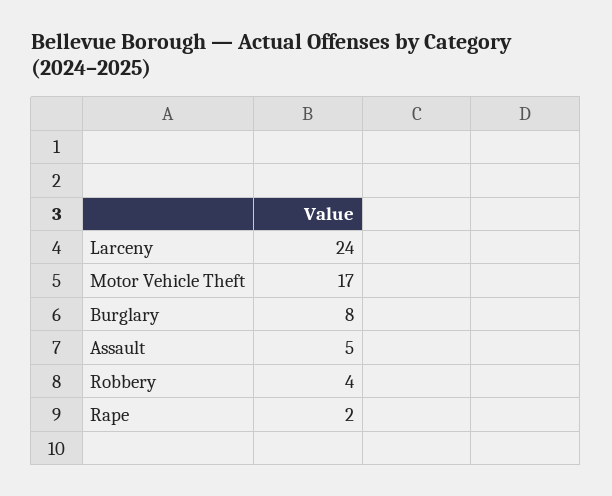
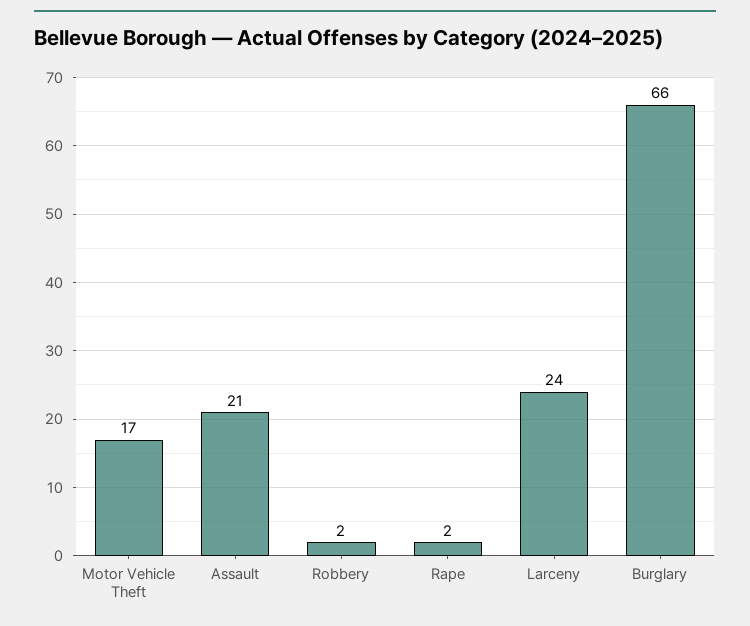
  {
    "Larceny": 24,
    "Motor Vehicle Theft": 17,
-   "Burglary": 8,
+   "Burglary": 66,
-   "Assault": 5,
+   "Assault": 21,
-   "Robbery": 4,
+   "Robbery": 2,
    "Rape": 2
  }

